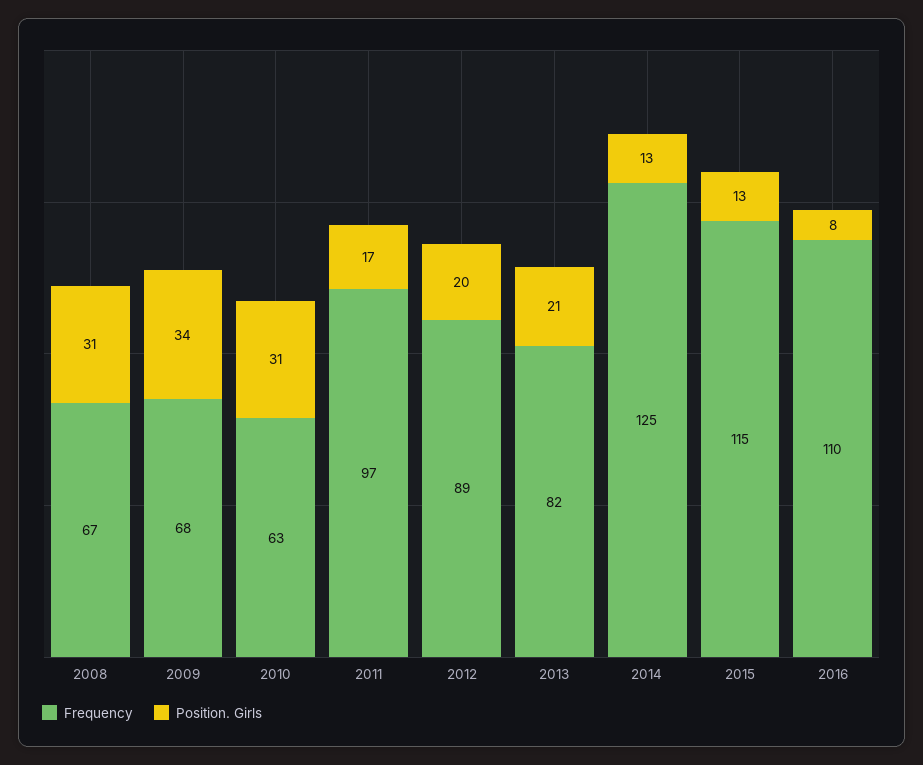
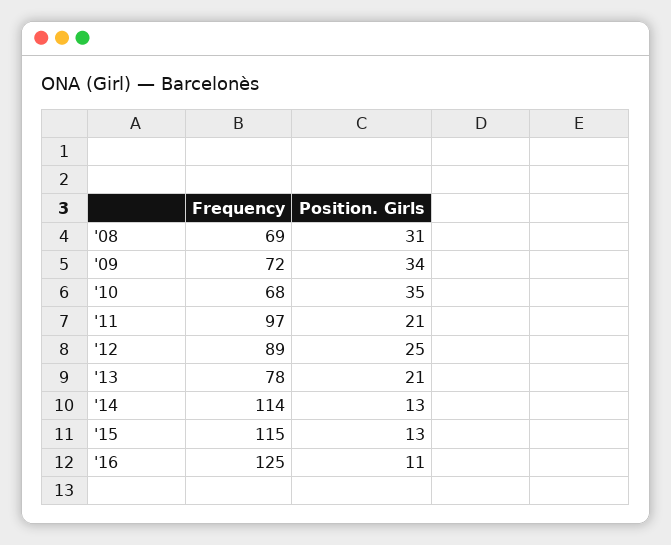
  {
    "Frequency": {
-     "2008": 67,
+     "2008": 69,
-     "2009": 68,
+     "2009": 72,
-     "2010": 63,
+     "2010": 68,
      "2011": 97,
      "2012": 89,
-     "2013": 82,
+     "2013": 78,
-     "2014": 125,
+     "2014": 114,
      "2015": 115,
-     "2016": 110
+     "2016": 125
    },
    "Position. Girls": {
      "2008": 31,
      "2009": 34,
-     "2010": 31,
+     "2010": 35,
-     "2011": 17,
+     "2011": 21,
-     "2012": 20,
+     "2012": 25,
      "2013": 21,
      "2014": 13,
      "2015": 13,
-     "2016": 8
+     "2016": 11
    }
  }

